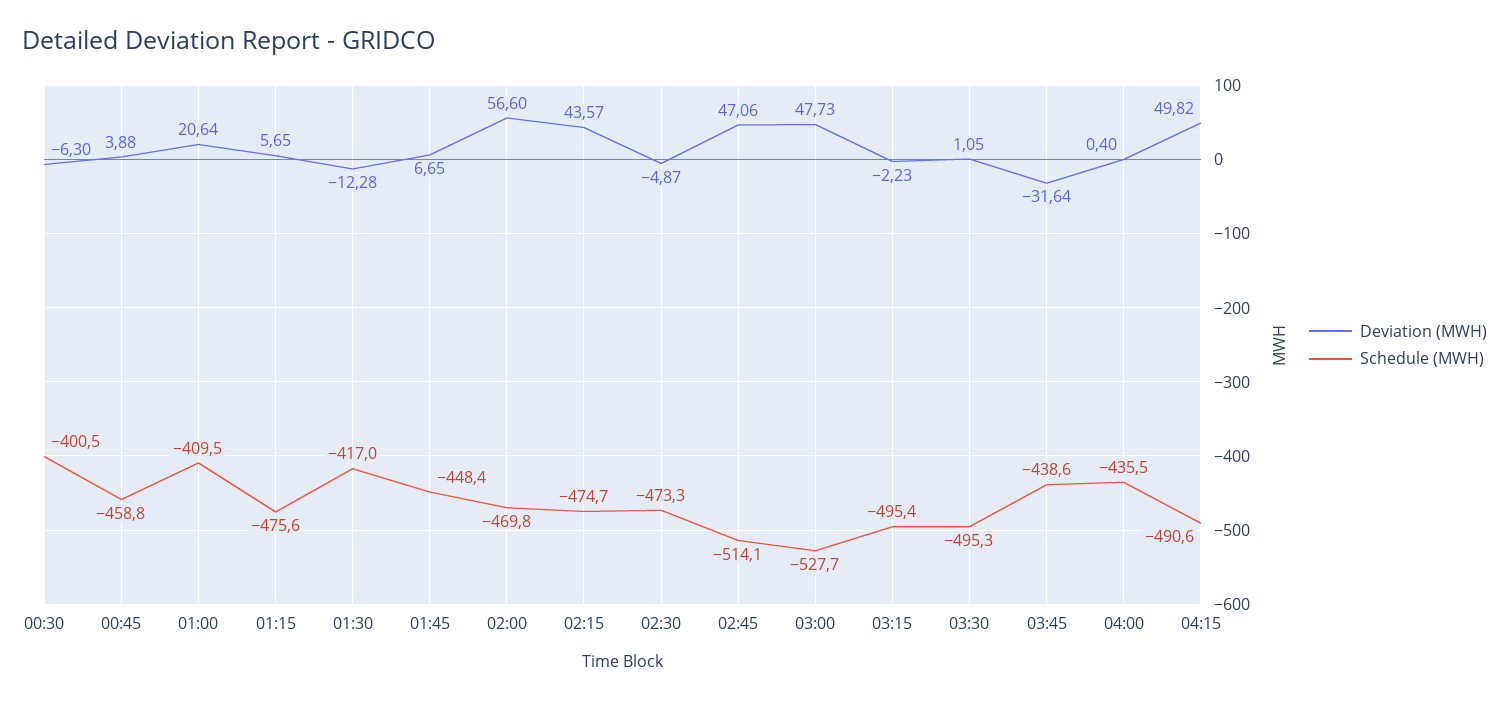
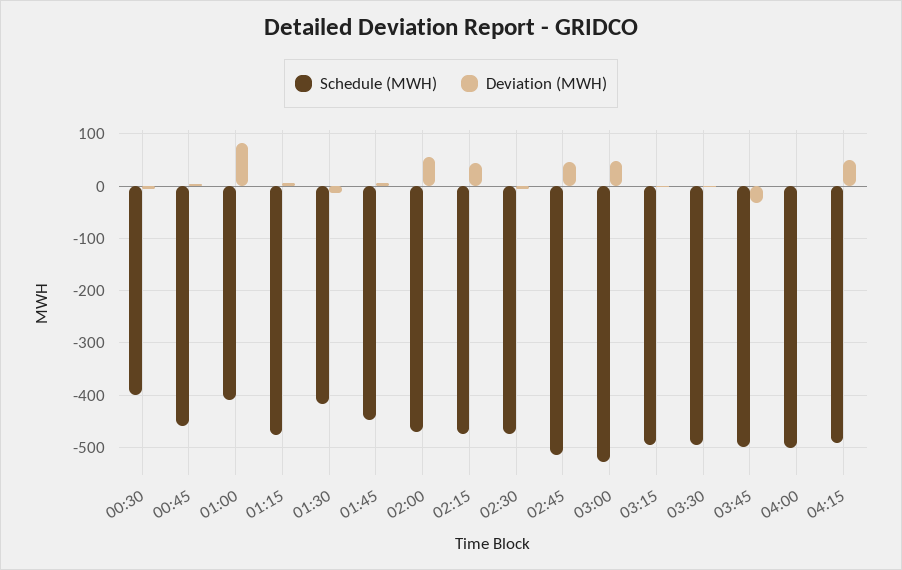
  {
    "Deviation (MWH)": {
      "00:30": -6.3,
      "00:45": 3.88,
-     "01:00": 20.64,
+     "01:00": 80,
      "01:15": 5.65,
      "01:30": -12.28,
      "01:45": 6.65,
      "02:00": 56.6,
      "02:15": 43.57,
      "02:30": -4.87,
      "02:45": 47.06,
      "03:00": 47.73,
      "03:15": -2.23,
      "03:30": 1.05,
      "03:45": -31.64,
      "04:00": 0.4,
      "04:15": 49.82
    },
    "Schedule (MWH)": {
      "00:30": -400.5,
      "00:45": -458.8,
      "01:00": -409.5,
      "01:15": -475.6,
      "01:30": -417,
      "01:45": -448.4,
      "02:00": -469.8,
      "02:15": -474.7,
      "02:30": -473.3,
      "02:45": -514.1,
      "03:00": -527.7,
      "03:15": -495.4,
      "03:30": -495.3,
-     "03:45": -438.6,
+     "03:45": -500,
-     "04:00": -435.5,
+     "04:00": -500,
      "04:15": -490.6
    }
  }

